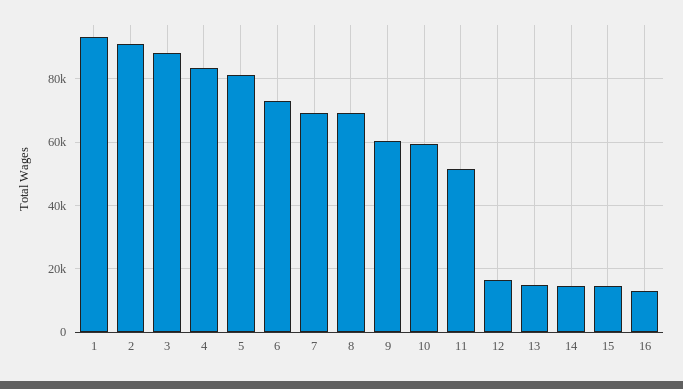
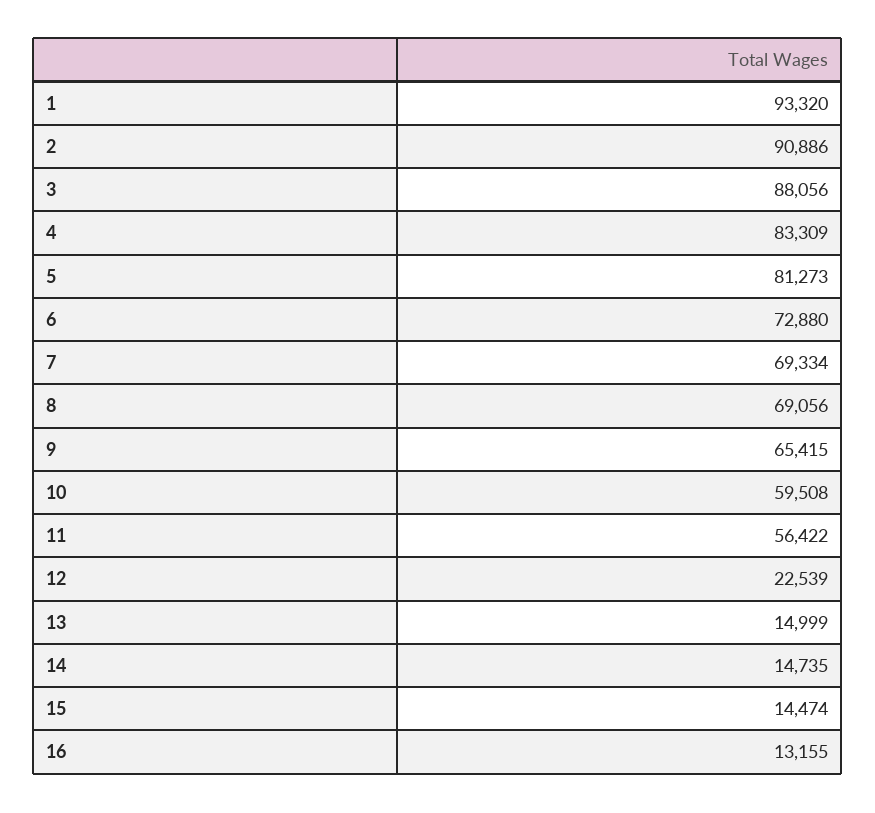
  {
    "1": 93320,
    "2": 90886,
    "3": 88056,
    "4": 83309,
    "5": 81273,
    "6": 72880,
    "7": 69334,
    "8": 69056,
-   "9": 60000,
+   "9": 65415,
    "10": 59508,
-   "11": 52000,
+   "11": 56422,
-   "12": 16000,
+   "12": 22539,
    "13": 14999,
    "14": 14735,
    "15": 14474,
    "16": 13155
  }

